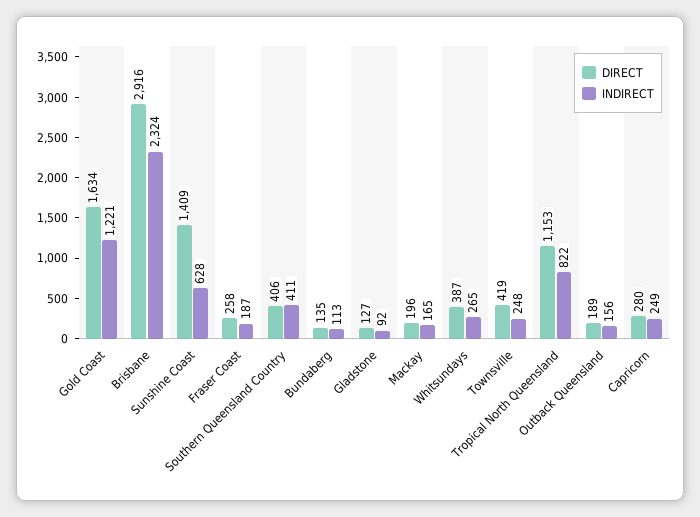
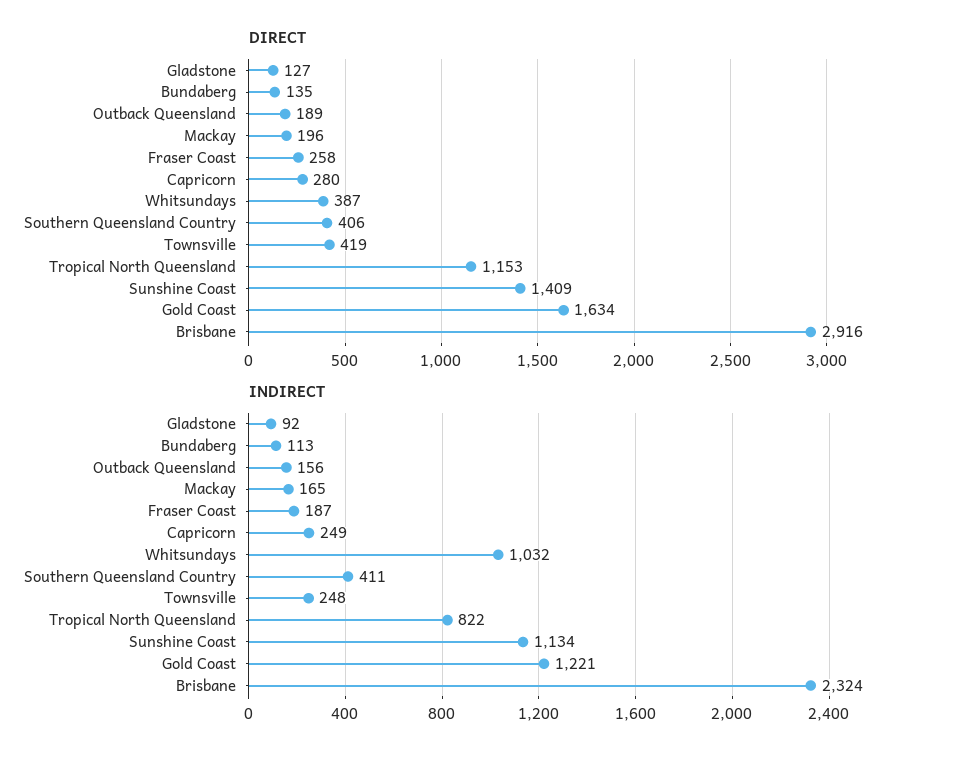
  {
    "DIRECT": {
      "Gold Coast": 1634,
      "Brisbane": 2916,
      "Sunshine Coast": 1409,
      "Fraser Coast": 258,
      "Southern Queensland Country": 406,
      "Bundaberg": 135,
      "Gladstone": 127,
      "Mackay": 196,
      "Whitsundays": 387,
      "Townsville": 419,
      "Tropical North Queensland": 1153,
      "Outback Queensland": 189,
      "Capricorn": 280
    },
    "INDIRECT": {
      "Gold Coast": 1221,
      "Brisbane": 2324,
-     "Sunshine Coast": 628,
+     "Sunshine Coast": 1134,
      "Fraser Coast": 187,
      "Southern Queensland Country": 411,
      "Bundaberg": 113,
      "Gladstone": 92,
      "Mackay": 165,
-     "Whitsundays": 265,
+     "Whitsundays": 1032,
      "Townsville": 248,
      "Tropical North Queensland": 822,
      "Outback Queensland": 156,
      "Capricorn": 249
    }
  }

